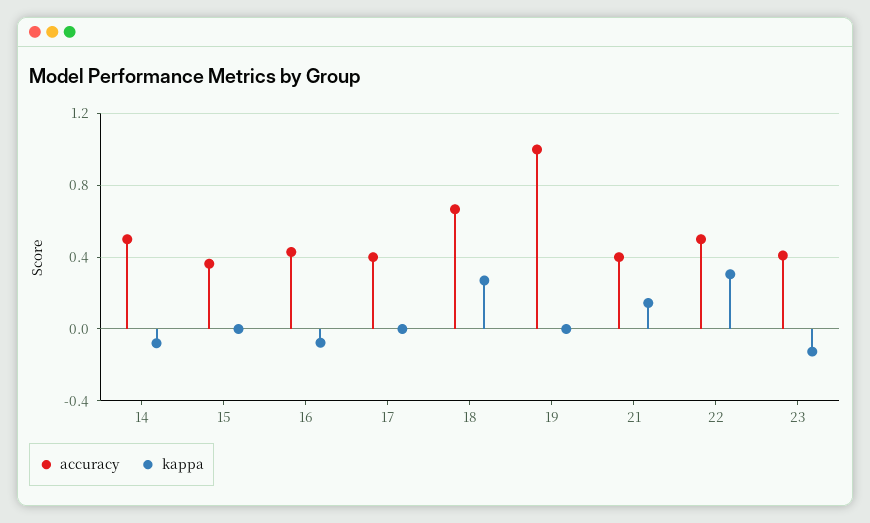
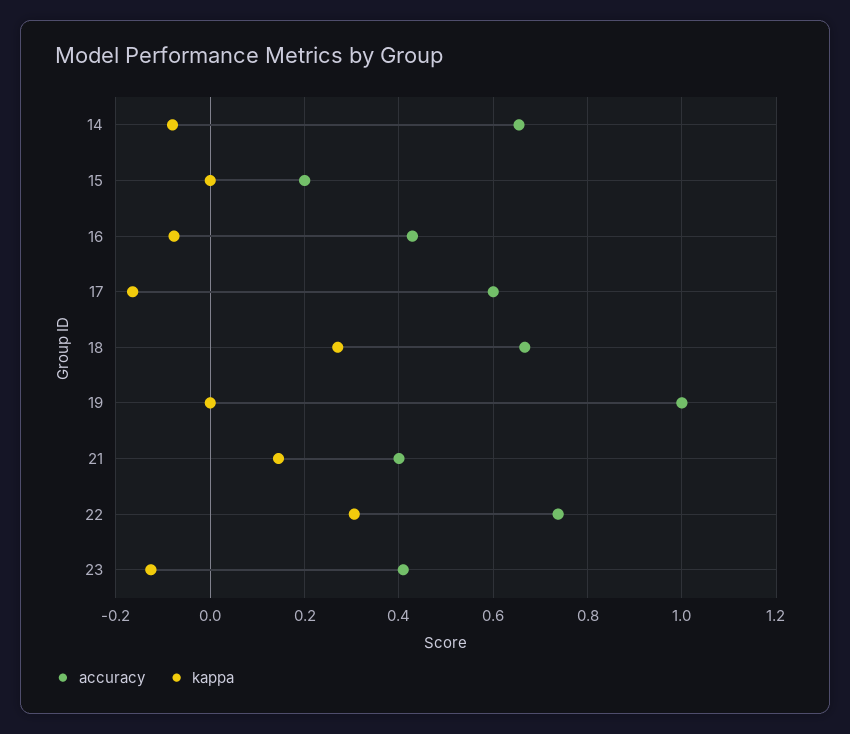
  {
    "accuracy": {
-     "14": 0.5,
+     "14": 0.66,
-     "15": 0.35,
+     "15": 0.2,
      "16": 0.42,
-     "17": 0.4,
+     "17": 0.6,
      "18": 0.66,
      "19": 1,
      "21": 0.4,
-     "22": 0.5,
+     "22": 0.74,
      "23": 0.4
    },
    "kappa": {
      "14": -0.08,
      "15": 0,
      "16": -0.08,
-     "17": 0,
+     "17": -0.16,
      "18": 0.28,
      "19": 0,
      "21": 0.14,
      "22": 0.3,
      "23": -0.12
    }
  }

